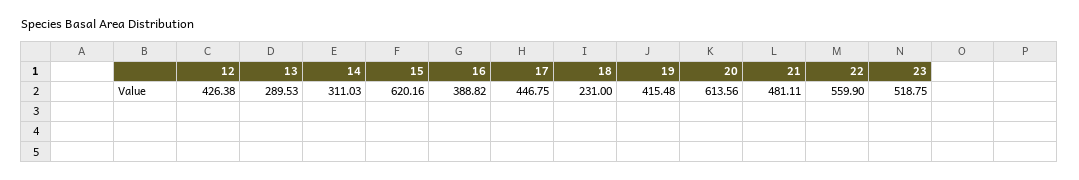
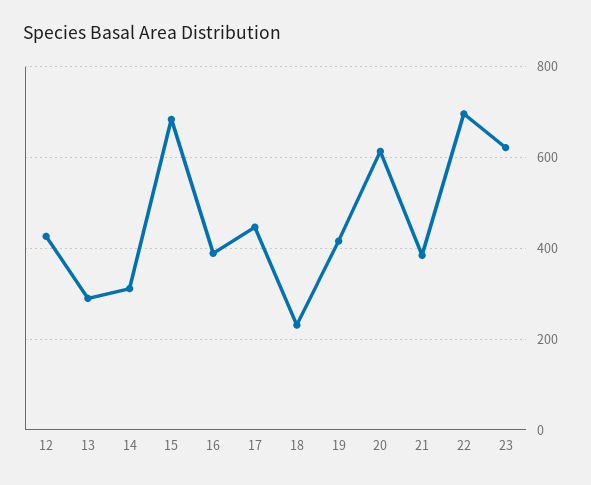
  {
    "12": 426.38,
    "13": 289.53,
    "14": 311.03,
-   "15": 620.16,
+   "15": 680,
    "16": 388.82,
    "17": 446.75,
    "18": 231,
    "19": 415.48,
    "20": 613.56,
-   "21": 481.11,
+   "21": 380,
-   "22": 559.9,
+   "22": 700,
-   "23": 518.75
+   "23": 620
  }

